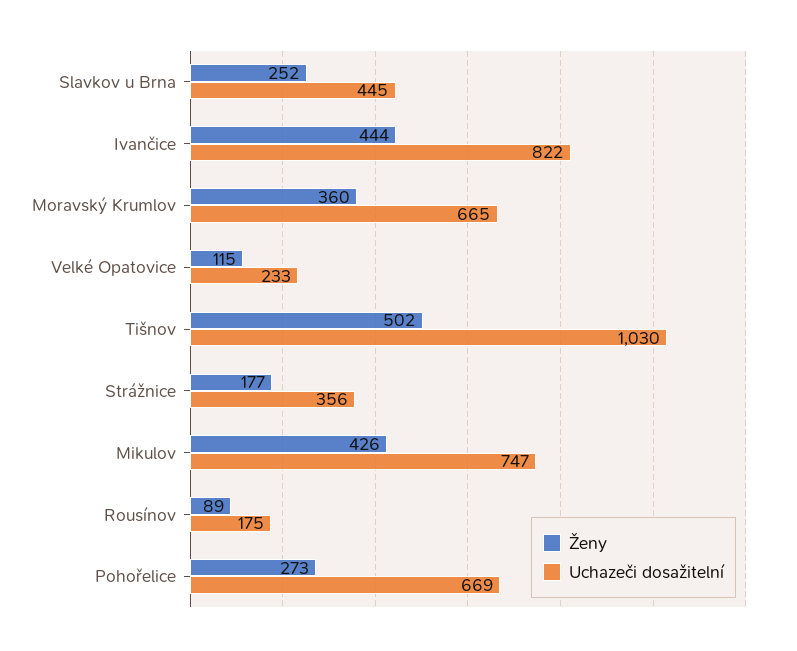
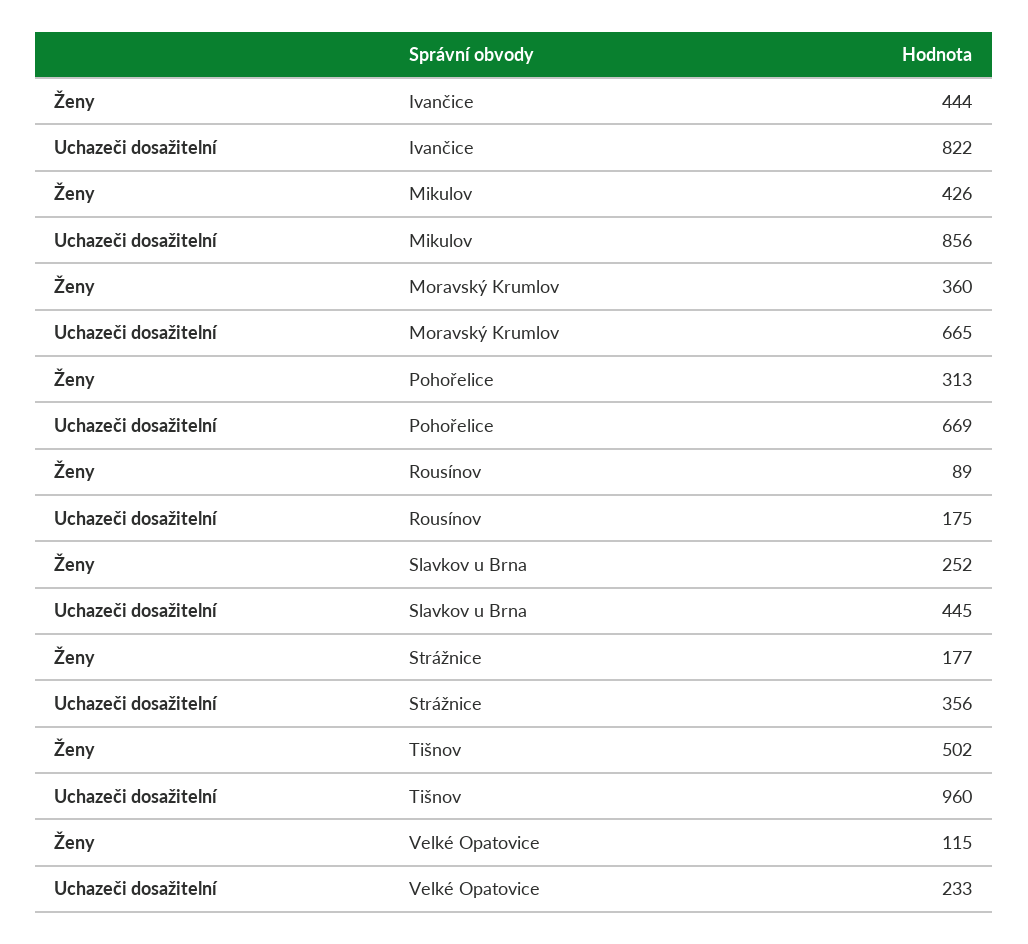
  {
    "Ženy": {
      "Slavkov u Brna": 252,
      "Ivančice": 444,
      "Moravský Krumlov": 360,
      "Velké Opatovice": 115,
      "Tišnov": 502,
      "Strážnice": 177,
      "Mikulov": 426,
      "Rousínov": 89,
-     "Pohořelice": 273
+     "Pohořelice": 313
    },
    "Uchazeči dosažitelní": {
      "Slavkov u Brna": 445,
      "Ivančice": 822,
      "Moravský Krumlov": 665,
      "Velké Opatovice": 233,
-     "Tišnov": 1030,
+     "Tišnov": 960,
      "Strážnice": 356,
-     "Mikulov": 747,
+     "Mikulov": 856,
      "Rousínov": 175,
      "Pohořelice": 669
    }
  }

